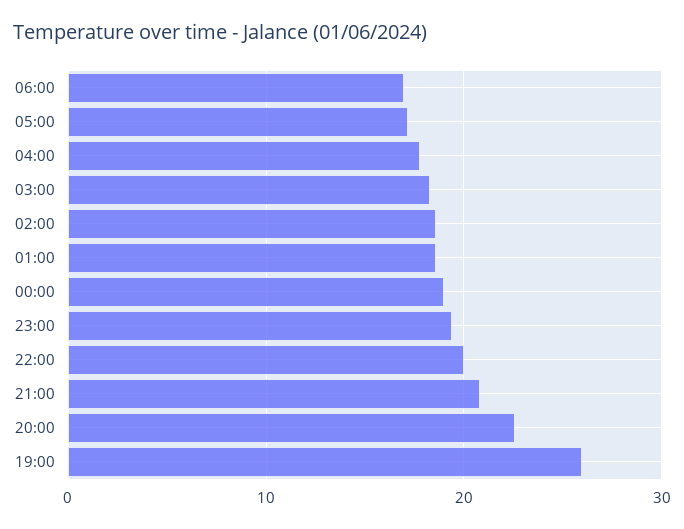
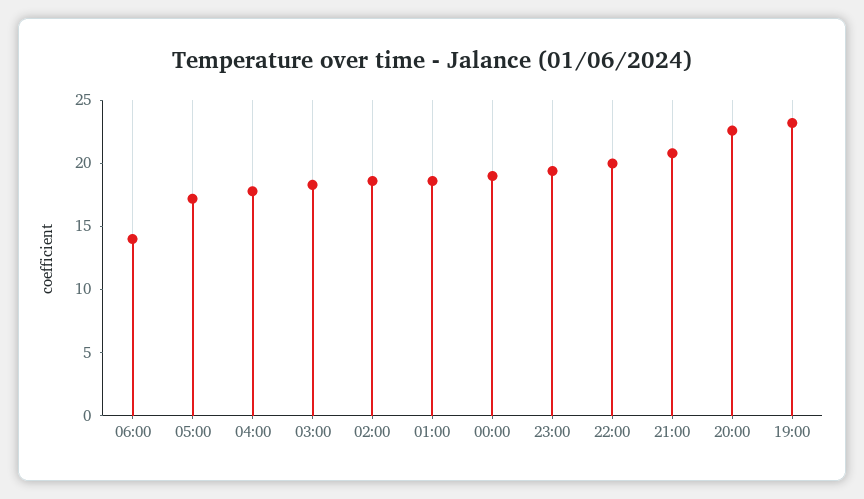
  {
-   "06:00": 17,
+   "06:00": 14,
    "05:00": 17,
    "04:00": 18,
    "03:00": 18,
    "02:00": 19,
    "01:00": 19,
    "00:00": 19,
    "23:00": 19,
    "22:00": 20,
    "21:00": 21,
    "20:00": 23,
-   "19:00": 26
+   "19:00": 23
  }

